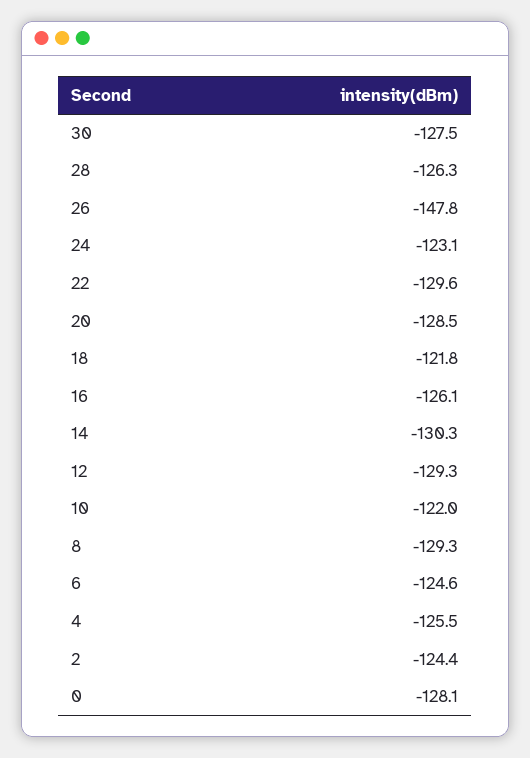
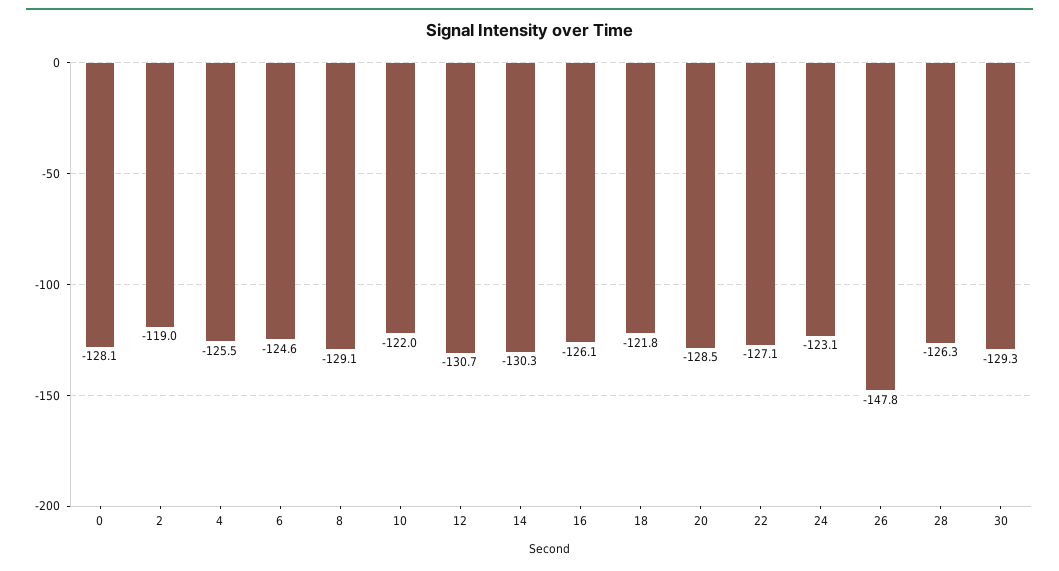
  {
-   "30": -127.5,
+   "30": -129.3,
    "28": -126.3,
    "26": -147.8,
    "24": -123.1,
-   "22": -129.6,
+   "22": -127.1,
    "20": -128.5,
    "18": -121.8,
    "16": -126.1,
    "14": -130.3,
-   "12": -129.3,
+   "12": -130.7,
    "10": -122,
-   "8": -129.3,
+   "8": -129.1,
    "6": -124.6,
    "4": -125.5,
-   "2": -124.4,
+   "2": -119,
    "0": -128.1
  }

